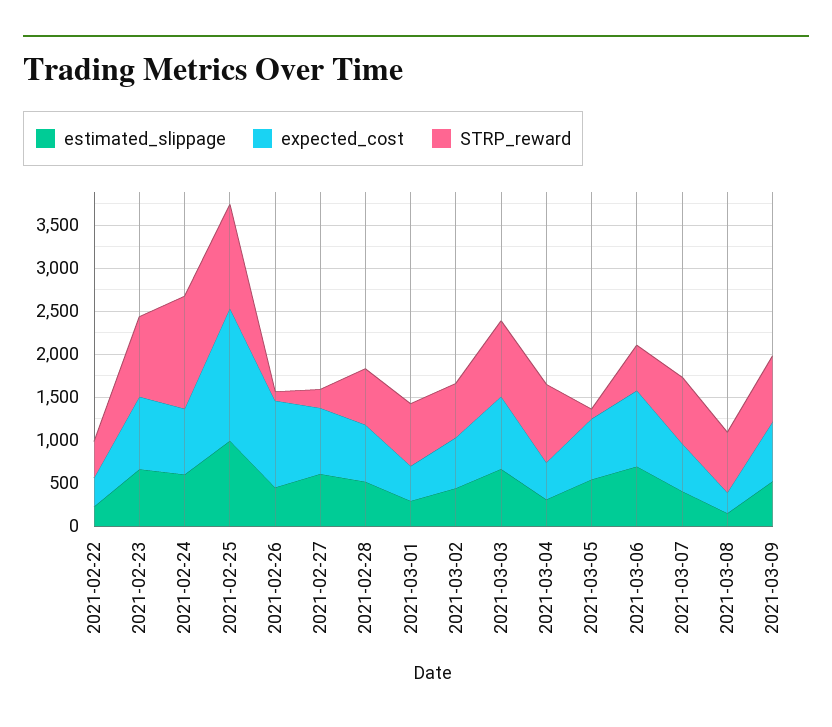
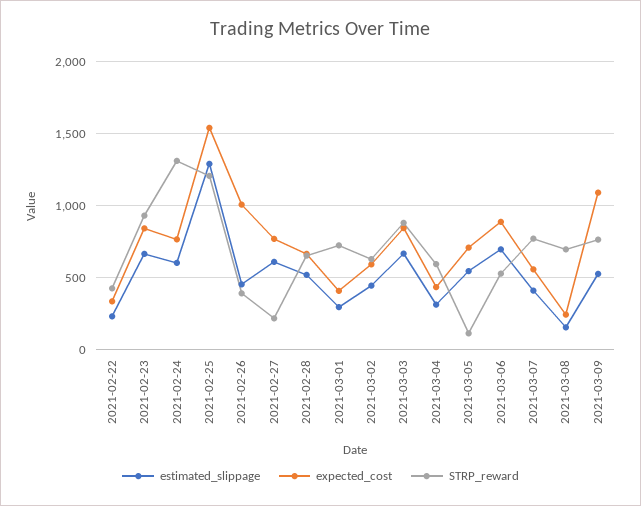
  {
    "estimated_slippage": {
      "2021-02-22": 250,
      "2021-02-23": 650,
      "2021-02-24": 600,
-     "2021-02-25": 1000,
+     "2021-02-25": 1300,
      "2021-02-26": 450,
      "2021-02-27": 600,
      "2021-02-28": 500,
      "2021-03-01": 300,
      "2021-03-02": 450,
      "2021-03-03": 650,
      "2021-03-04": 300,
      "2021-03-05": 550,
      "2021-03-06": 700,
      "2021-03-07": 400,
      "2021-03-08": 150,
      "2021-03-09": 500
    },
    "expected_cost": {
      "2021-02-22": 350,
      "2021-02-23": 850,
      "2021-02-24": 750,
      "2021-02-25": 1550,
      "2021-02-26": 1000,
      "2021-02-27": 750,
      "2021-02-28": 650,
      "2021-03-01": 400,
      "2021-03-02": 600,
      "2021-03-03": 850,
      "2021-03-04": 450,
      "2021-03-05": 700,
      "2021-03-06": 900,
      "2021-03-07": 550,
      "2021-03-08": 250,
-     "2021-03-09": 700
+     "2021-03-09": 1100
    },
    "STRP_reward": {
      "2021-02-22": 400,
      "2021-02-23": 950,
      "2021-02-24": 1300,
      "2021-02-25": 1200,
-     "2021-02-26": 100,
+     "2021-02-26": 400,
      "2021-02-27": 200,
      "2021-02-28": 650,
      "2021-03-01": 700,
      "2021-03-02": 650,
      "2021-03-03": 900,
-     "2021-03-04": 900,
+     "2021-03-04": 600,
      "2021-03-05": 100,
      "2021-03-06": 550,
      "2021-03-07": 750,
      "2021-03-08": 700,
      "2021-03-09": 750
    }
  }

